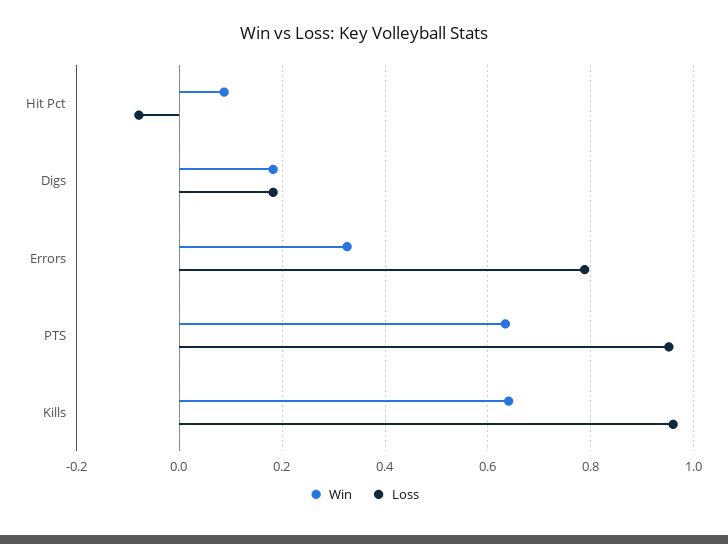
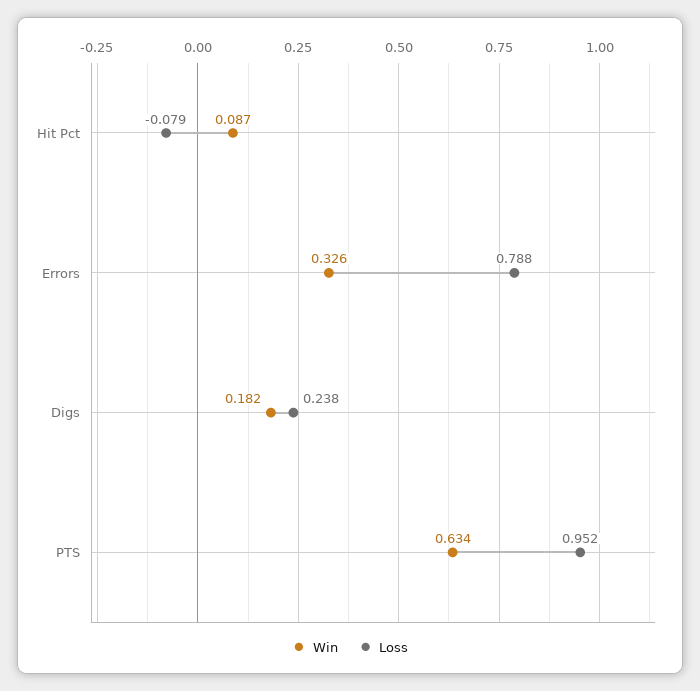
  {
    "Win": {
      "Hit Pct": 0.087,
      "Digs": 0.182,
      "Errors": 0.326,
-     "PTS": 0.634,
+     "PTS": 0.634
-     "Kills": 0.64
    },
    "Loss": {
      "Hit Pct": -0.079,
-     "Digs": 0.18,
+     "Digs": 0.238,
      "Errors": 0.788,
-     "PTS": 0.952,
+     "PTS": 0.952
-     "Kills": 0.96
    }
  }

